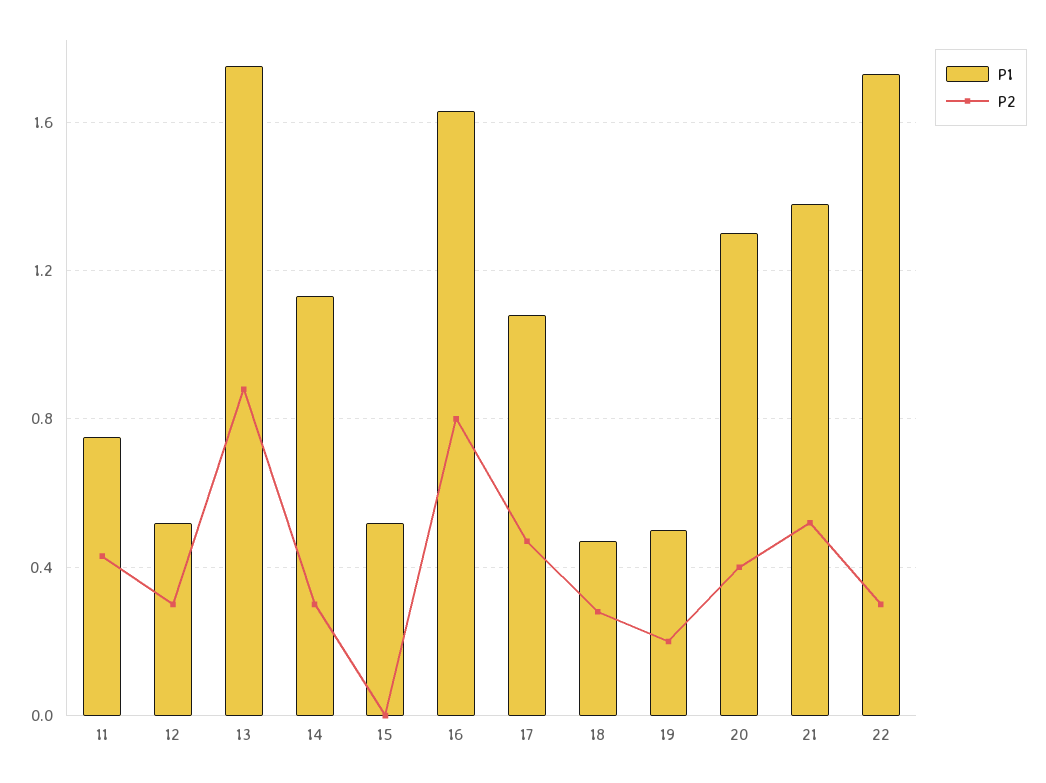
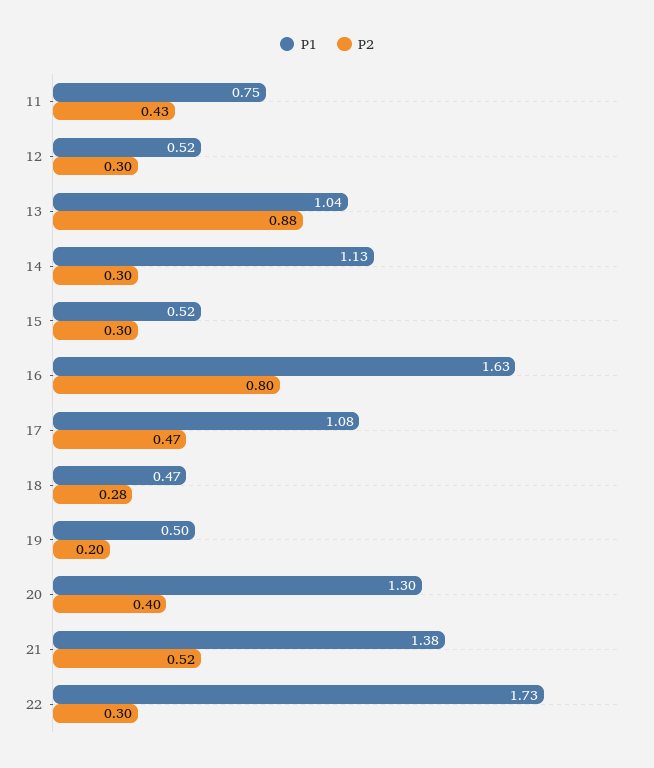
  {
    "P1": {
      "11": 0.75,
      "12": 0.52,
-     "13": 1.75,
+     "13": 1.04,
      "14": 1.13,
      "15": 0.52,
      "16": 1.63,
      "17": 1.08,
      "18": 0.47,
      "19": 0.5,
      "20": 1.3,
      "21": 1.38,
      "22": 1.73
    },
    "P2": {
      "11": 0.43,
      "12": 0.3,
      "13": 0.88,
      "14": 0.3,
-     "15": 0,
+     "15": 0.3,
      "16": 0.8,
      "17": 0.47,
      "18": 0.28,
      "19": 0.2,
      "20": 0.4,
      "21": 0.52,
      "22": 0.3
    }
  }

